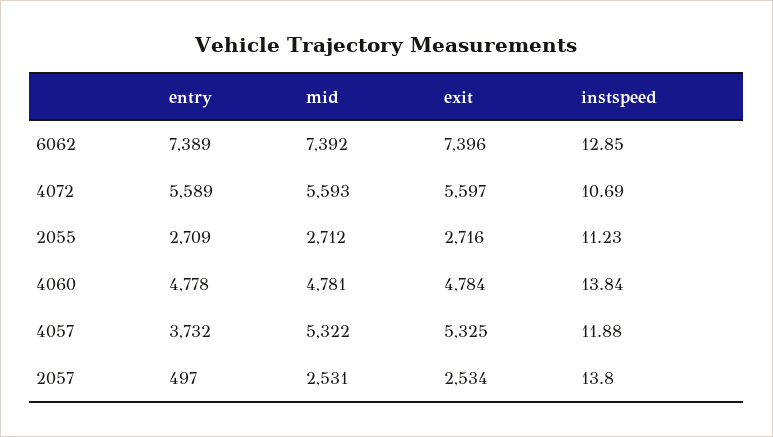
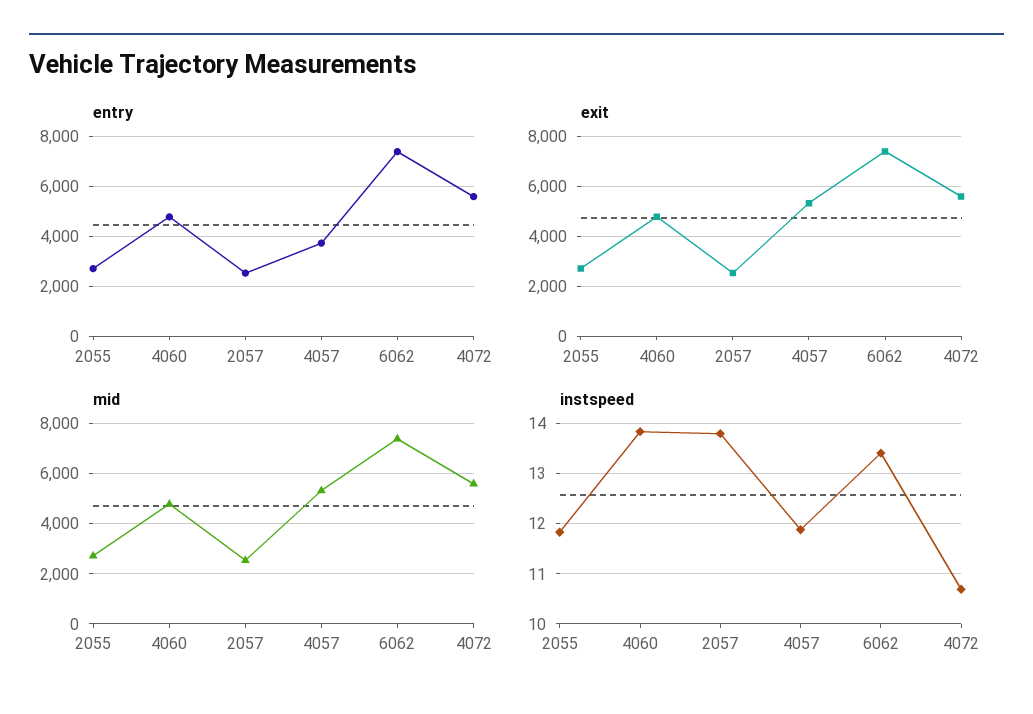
  {
    "entry": {
      "6062": 7389,
      "4072": 5589,
      "2055": 2709,
      "4060": 4778,
      "4057": 3732,
-     "2057": 497
+     "2057": 2500
    },
    "mid": {
      "6062": 7392,
      "4072": 5593,
      "2055": 2712,
      "4060": 4781,
      "4057": 5322,
      "2057": 2531
    },
    "exit": {
      "6062": 7396,
      "4072": 5597,
      "2055": 2716,
      "4060": 4784,
      "4057": 5325,
      "2057": 2534
    },
    "instspeed": {
-     "6062": 12.85,
+     "6062": 13.4,
      "4072": 10.69,
-     "2055": 11.23,
+     "2055": 11.8,
      "4060": 13.84,
      "4057": 11.88,
      "2057": 13.8
    }
  }

